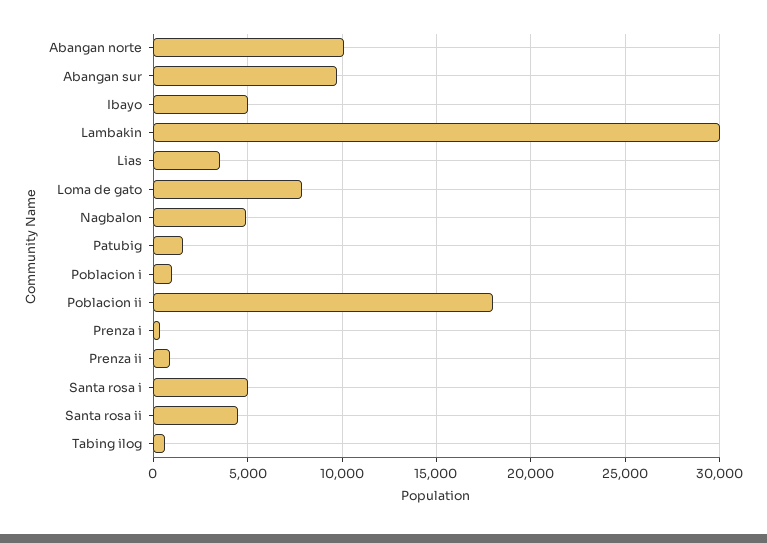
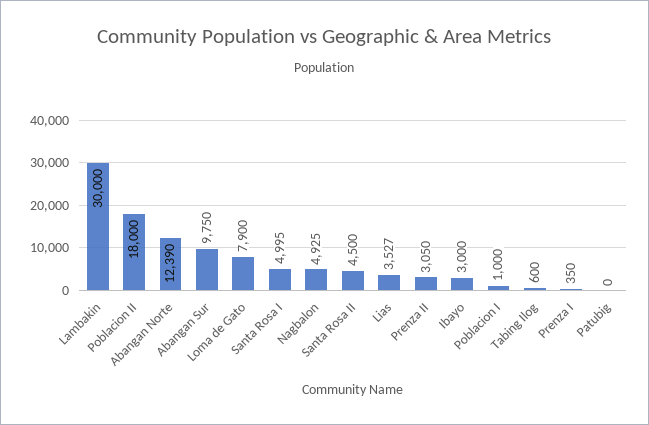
  {
-   "Abangan norte": 10000,
+   "Abangan norte": 12390,
    "Abangan sur": 9750,
-   "Ibayo": 5000,
+   "Ibayo": 3000,
    "Lambakin": 30000,
    "Lias": 3527,
    "Loma de gato": 7900,
    "Nagbalon": 4925,
-   "Patubig": 1500,
+   "Patubig": 0,
    "Poblacion i": 1000,
    "Poblacion ii": 18000,
    "Prenza i": 350,
-   "Prenza ii": 1000,
+   "Prenza ii": 3050,
    "Santa rosa i": 4995,
    "Santa rosa ii": 4500,
    "Tabing ilog": 600
  }

